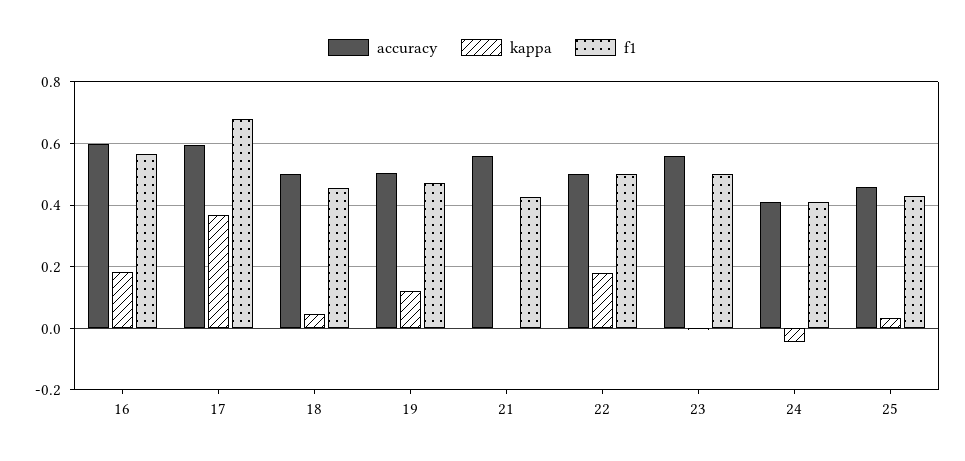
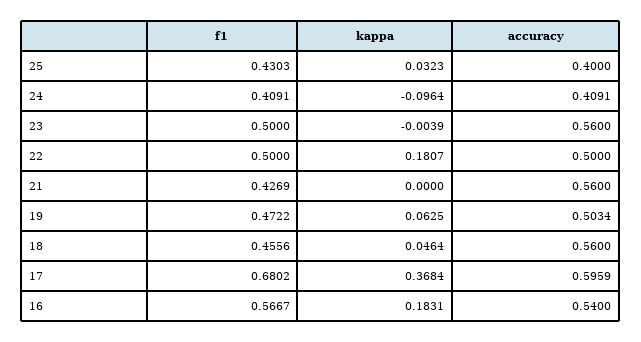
  {
    "accuracy": {
-     "16": 0.6,
+     "16": 0.54,
      "17": 0.5959,
-     "18": 0.5,
+     "18": 0.56,
      "19": 0.5034,
      "21": 0.56,
      "22": 0.5,
      "23": 0.56,
      "24": 0.4091,
-     "25": 0.46
+     "25": 0.4
    },
    "kappa": {
      "16": 0.1831,
      "17": 0.3684,
      "18": 0.0464,
-     "19": 0.12,
+     "19": 0.0625,
      "21": 0,
      "22": 0.1807,
      "23": -0.0039,
-     "24": -0.04,
+     "24": -0.0964,
      "25": 0.0323
    },
    "f1": {
      "16": 0.5667,
      "17": 0.6802,
      "18": 0.4556,
      "19": 0.4722,
      "21": 0.4269,
      "22": 0.5,
      "23": 0.5,
      "24": 0.4091,
      "25": 0.4303
    }
  }

